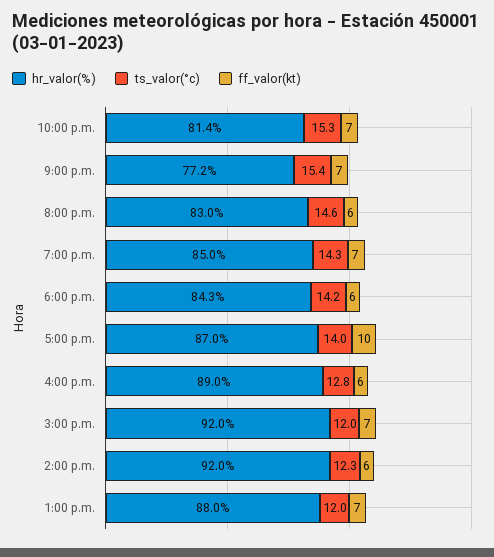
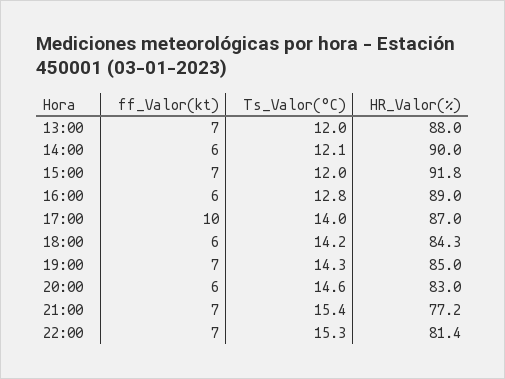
  {
    "hr_valor(%)": {
      "10:00 p.m.": 81.4,
      "9:00 p.m.": 77.2,
      "8:00 p.m.": 83,
      "7:00 p.m.": 85,
      "6:00 p.m.": 84.3,
      "5:00 p.m.": 87,
      "4:00 p.m.": 89,
-     "3:00 p.m.": 92,
+     "3:00 p.m.": 91.8,
-     "2:00 p.m.": 92,
+     "2:00 p.m.": 90,
      "1:00 p.m.": 88
    },
    "ts_valor(°c)": {
      "10:00 p.m.": 15.3,
      "9:00 p.m.": 15.4,
      "8:00 p.m.": 14.6,
      "7:00 p.m.": 14.3,
      "6:00 p.m.": 14.2,
      "5:00 p.m.": 14,
      "4:00 p.m.": 12.8,
      "3:00 p.m.": 12,
-     "2:00 p.m.": 12.3,
+     "2:00 p.m.": 12.1,
      "1:00 p.m.": 12
    },
    "ff_valor(kt)": {
      "10:00 p.m.": 7,
      "9:00 p.m.": 7,
      "8:00 p.m.": 6,
      "7:00 p.m.": 7,
      "6:00 p.m.": 6,
      "5:00 p.m.": 10,
      "4:00 p.m.": 6,
      "3:00 p.m.": 7,
      "2:00 p.m.": 6,
      "1:00 p.m.": 7
    }
  }

